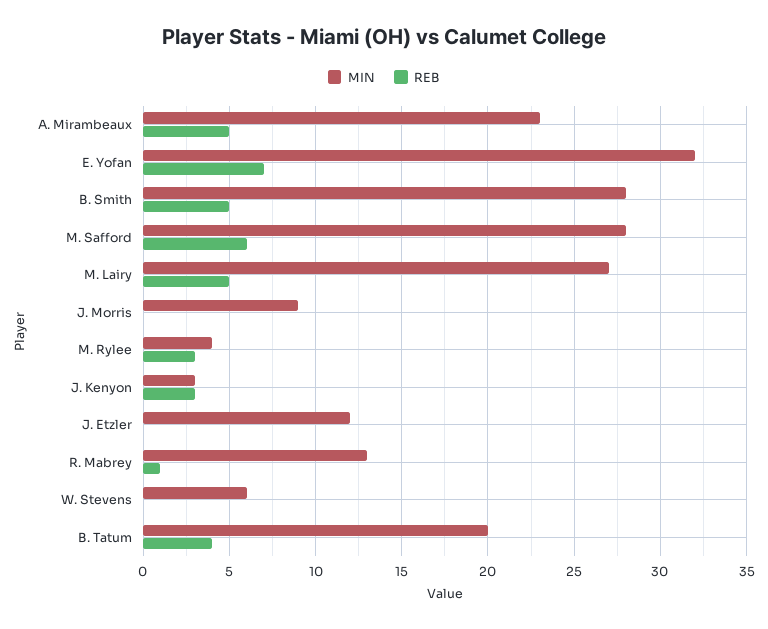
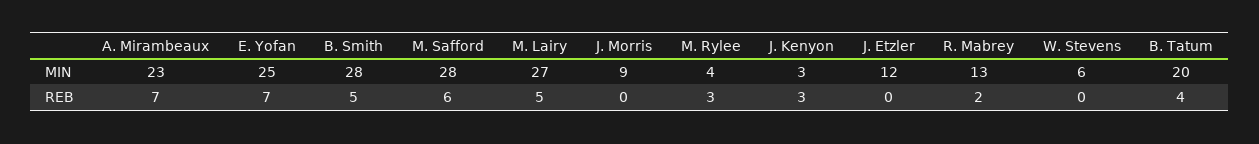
  {
    "MIN": {
      "A. Mirambeaux": 23,
-     "E. Yofan": 32,
+     "E. Yofan": 25,
      "B. Smith": 28,
      "M. Safford": 28,
      "M. Lairy": 27,
      "J. Morris": 9,
      "M. Rylee": 4,
      "J. Kenyon": 3,
      "J. Etzler": 12,
      "R. Mabrey": 13,
      "W. Stevens": 6,
      "B. Tatum": 20
    },
    "REB": {
-     "A. Mirambeaux": 5,
+     "A. Mirambeaux": 7,
      "E. Yofan": 7,
      "B. Smith": 5,
      "M. Safford": 6,
      "M. Lairy": 5,
      "J. Morris": 0,
      "M. Rylee": 3,
      "J. Kenyon": 3,
      "J. Etzler": 0,
-     "R. Mabrey": 1,
+     "R. Mabrey": 2,
      "W. Stevens": 0,
      "B. Tatum": 4
    }
  }

